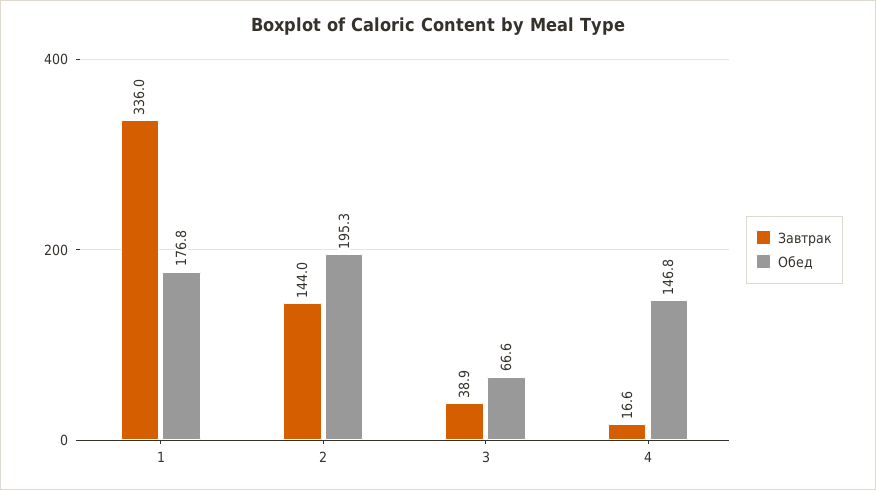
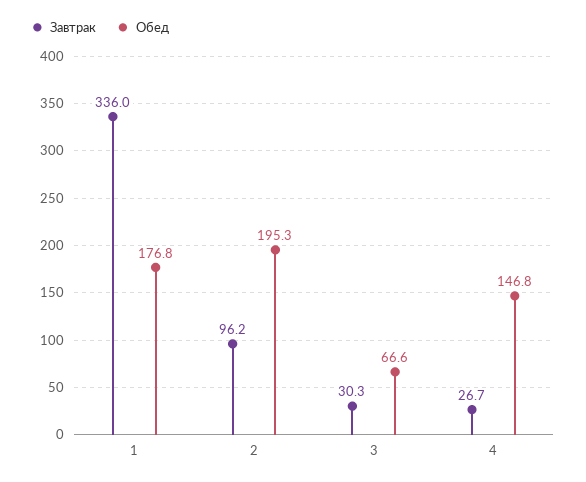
  {
    "Завтрак": {
      "1": 336,
-     "2": 144,
+     "2": 96.2,
-     "3": 38.9,
+     "3": 30.3,
-     "4": 16.6
+     "4": 26.7
    },
    "Обед": {
      "1": 176.8,
      "2": 195.3,
      "3": 66.6,
      "4": 146.8
    }
  }

